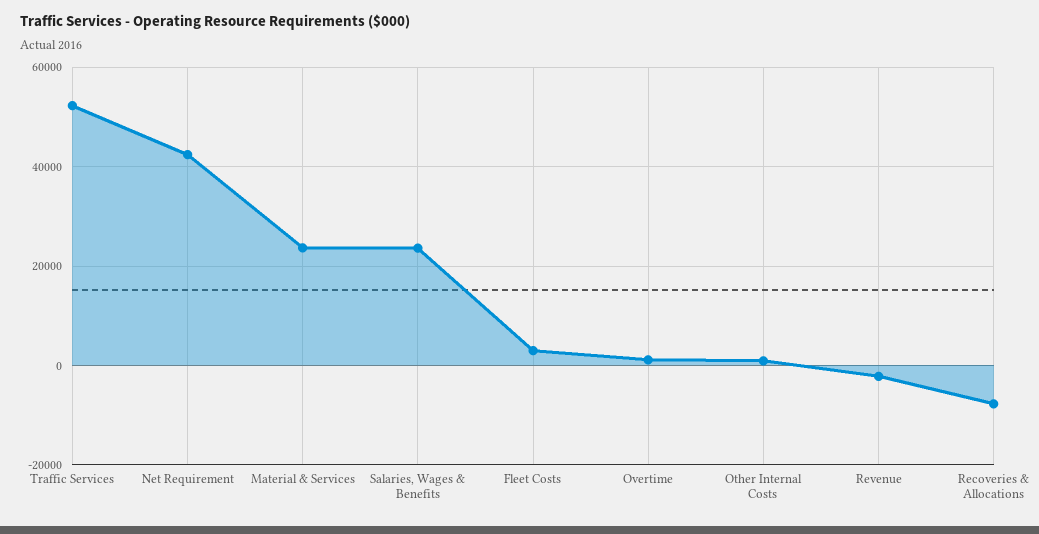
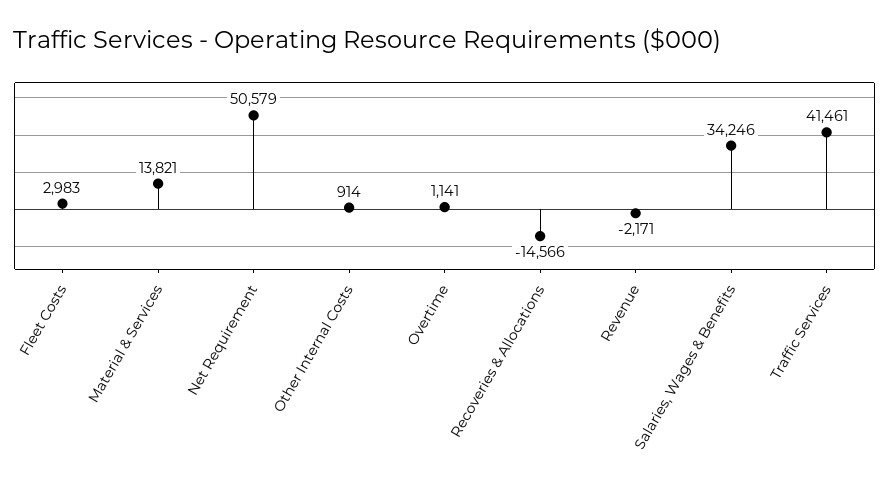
  {
-   "Traffic Services": 52000,
+   "Traffic Services": 41461,
-   "Net Requirement": 42000,
+   "Net Requirement": 50579,
-   "Material & Services": 24000,
+   "Material & Services": 13821,
-   "Salaries, Wages & Benefits": 24000,
+   "Salaries, Wages & Benefits": 34246,
    "Fleet Costs": 2983,
    "Overtime": 1141,
    "Other Internal Costs": 914,
    "Revenue": -2171,
-   "Recoveries & Allocations": -8000
+   "Recoveries & Allocations": -14566
  }

